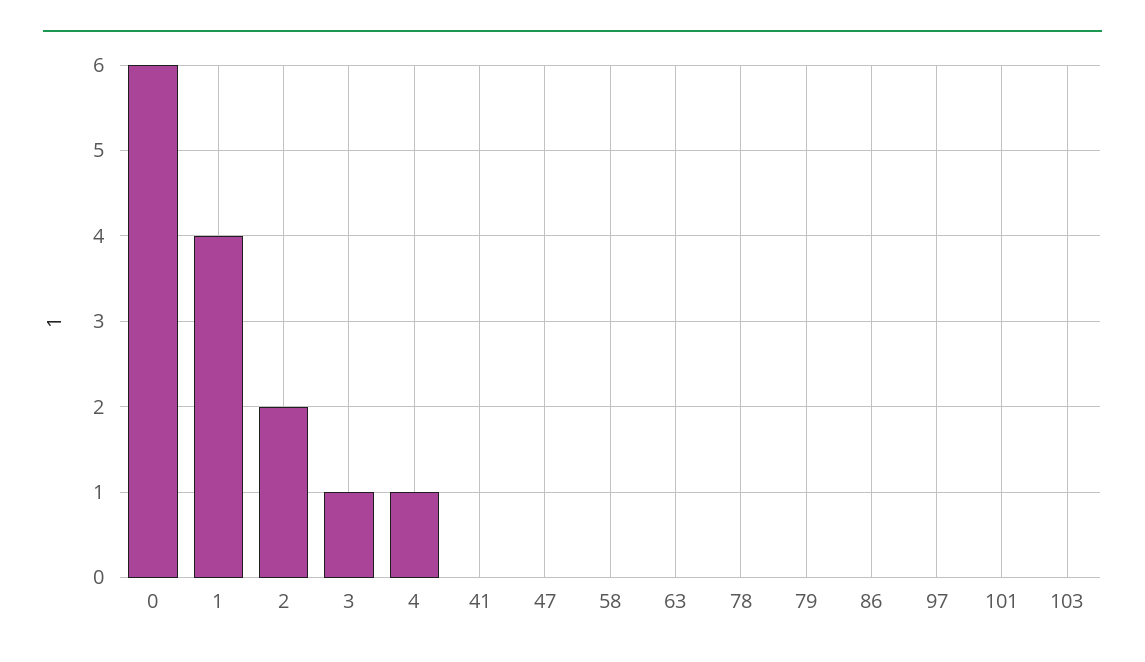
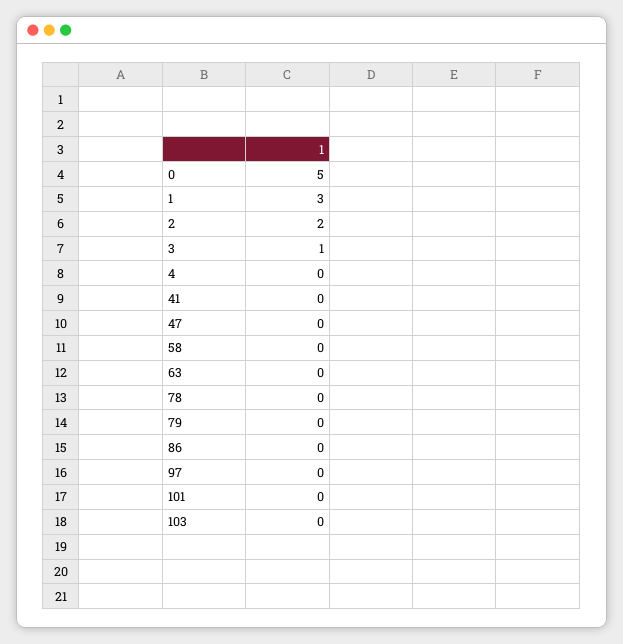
  {
-   "0": 6,
+   "0": 5,
-   "1": 4,
+   "1": 3,
    "2": 2,
    "3": 1,
-   "4": 1,
+   "4": 0,
    "41": 0,
    "47": 0,
    "58": 0,
    "63": 0,
    "78": 0,
    "79": 0,
    "86": 0,
    "97": 0,
    "101": 0,
    "103": 0
  }

